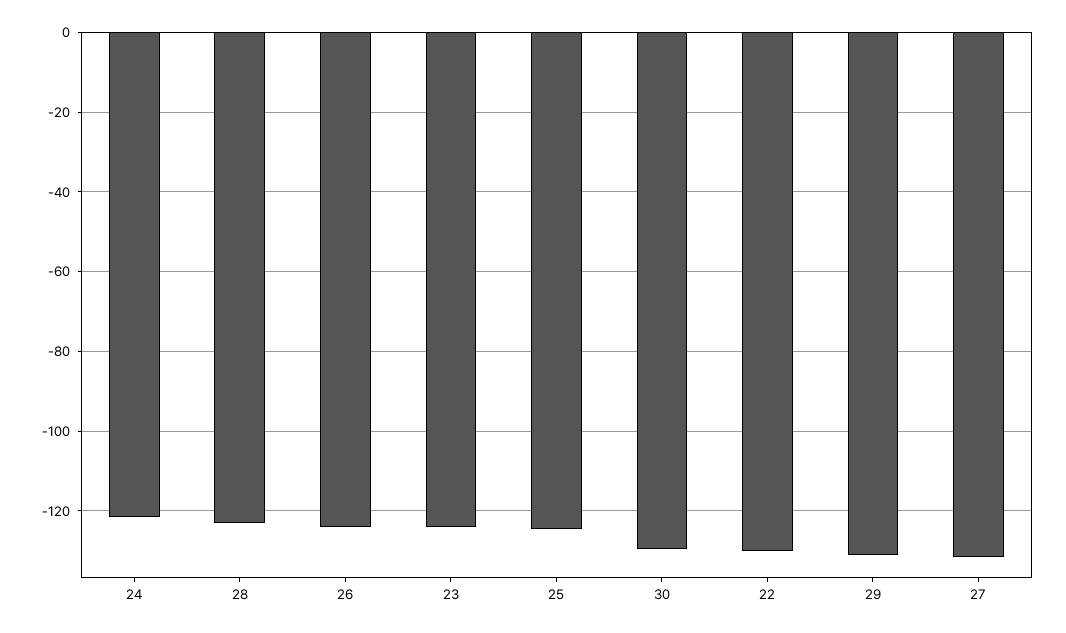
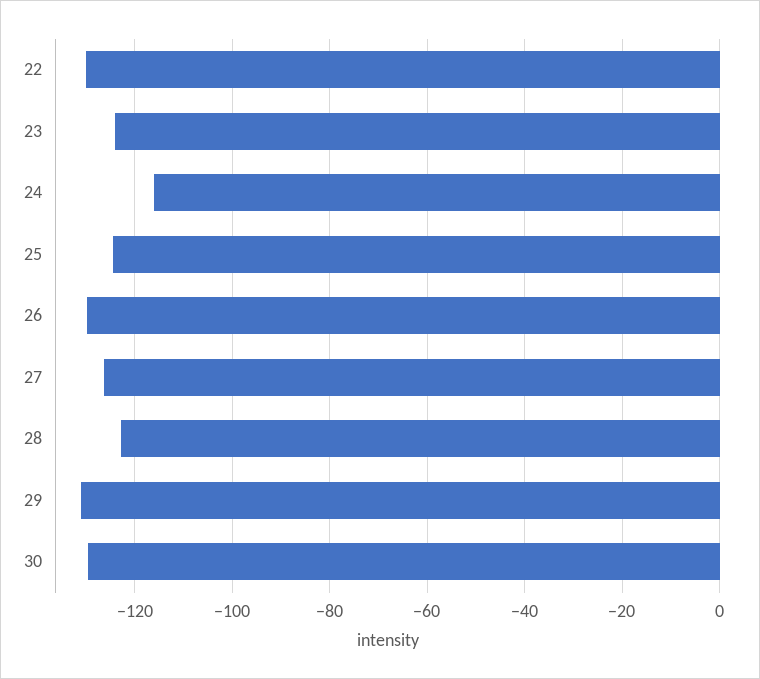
  {
-   "24": -122,
+   "24": -116,
    "28": -122,
-   "26": -124,
+   "26": -130,
    "23": -124,
    "25": -124,
    "30": -130,
    "22": -130,
    "29": -132,
-   "27": -132
+   "27": -126
  }

